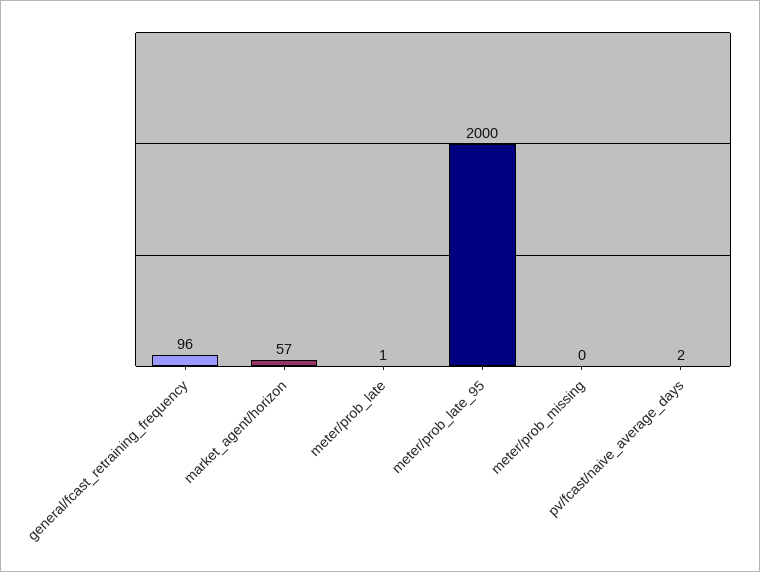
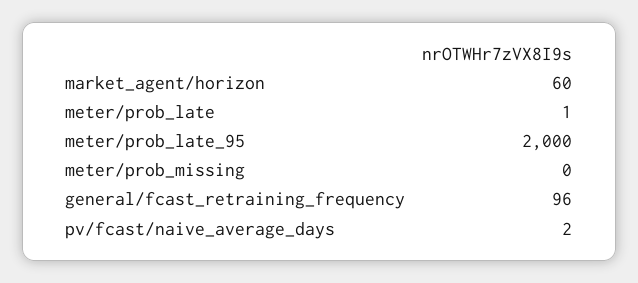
  {
    "general/fcast_retraining_frequency": 96,
-   "market_agent/horizon": 57,
+   "market_agent/horizon": 60,
    "meter/prob_late": 1,
    "meter/prob_late_95": 2000,
    "meter/prob_missing": 0,
    "pv/fcast/naive_average_days": 2
  }

